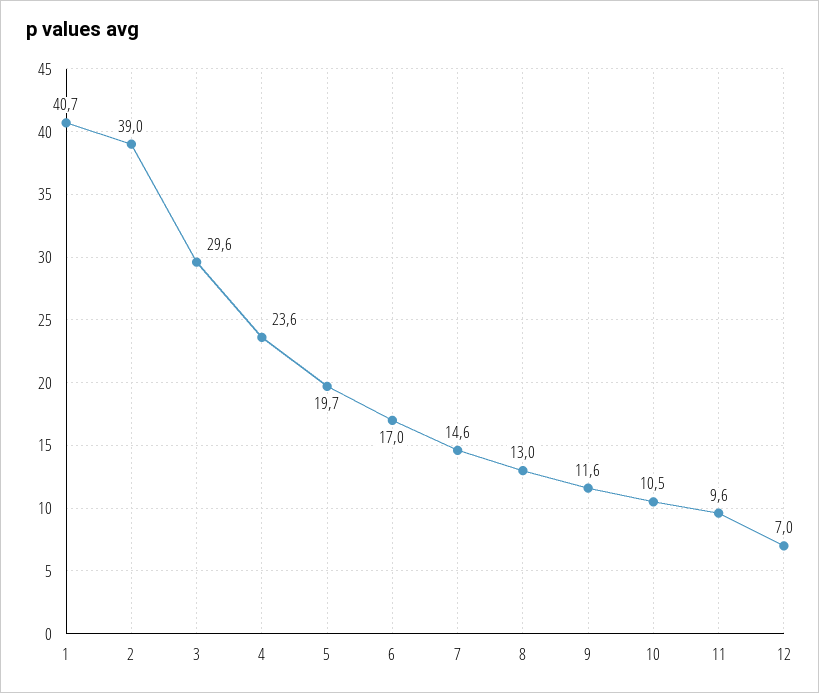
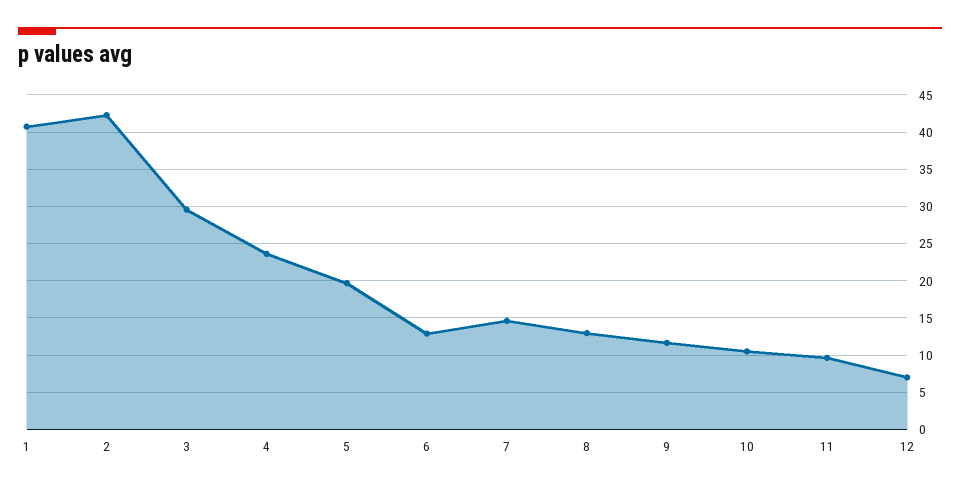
  {
    "1": 40.7,
-   "2": 39,
+   "2": 42,
    "3": 29.6,
    "4": 23.6,
    "5": 19.7,
-   "6": 17,
+   "6": 13,
    "7": 14.6,
    "8": 13,
    "9": 11.6,
    "10": 10.5,
    "11": 9.6,
    "12": 7
  }

